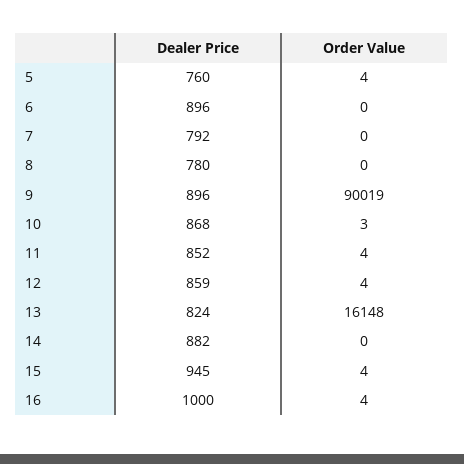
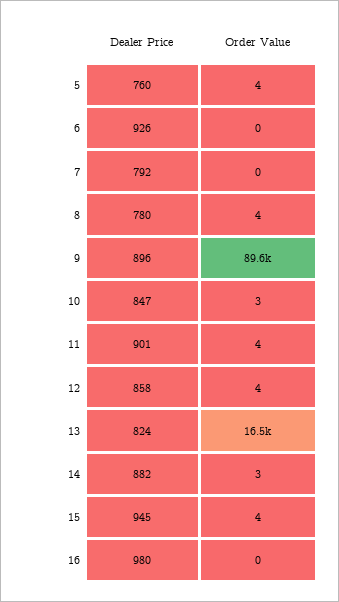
  {
    "Dealer Price": {
      "5": 760,
-     "6": 896,
+     "6": 926,
      "7": 792,
      "8": 780,
      "9": 896,
-     "10": 868,
+     "10": 847,
-     "11": 852,
+     "11": 901,
-     "12": 859,
+     "12": 858,
      "13": 824,
      "14": 882,
      "15": 945,
-     "16": 1000
+     "16": 980
    },
    "Order Value": {
      "5": 4,
      "6": 0,
      "7": 0,
-     "8": 0,
+     "8": 4,
-     "9": 90019,
+     "9": 89600,
      "10": 3,
      "11": 4,
      "12": 4,
-     "13": 16148,
+     "13": 16500,
-     "14": 0,
+     "14": 3,
      "15": 4,
-     "16": 4
+     "16": 0
    }
  }

